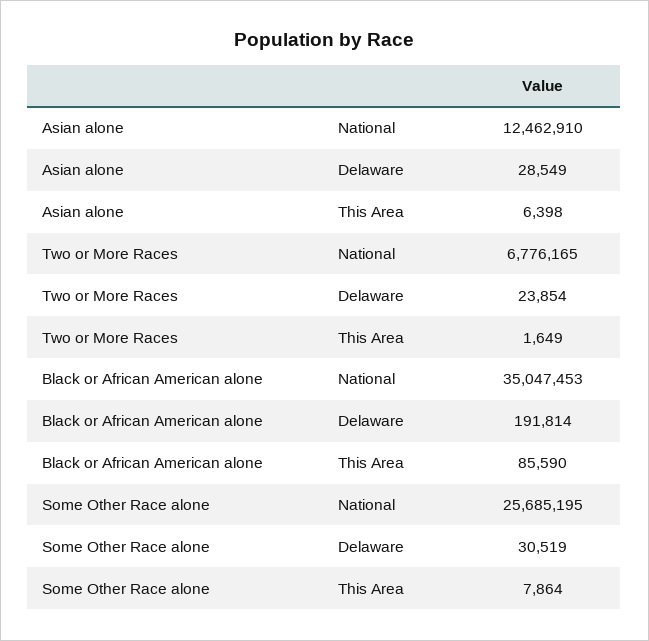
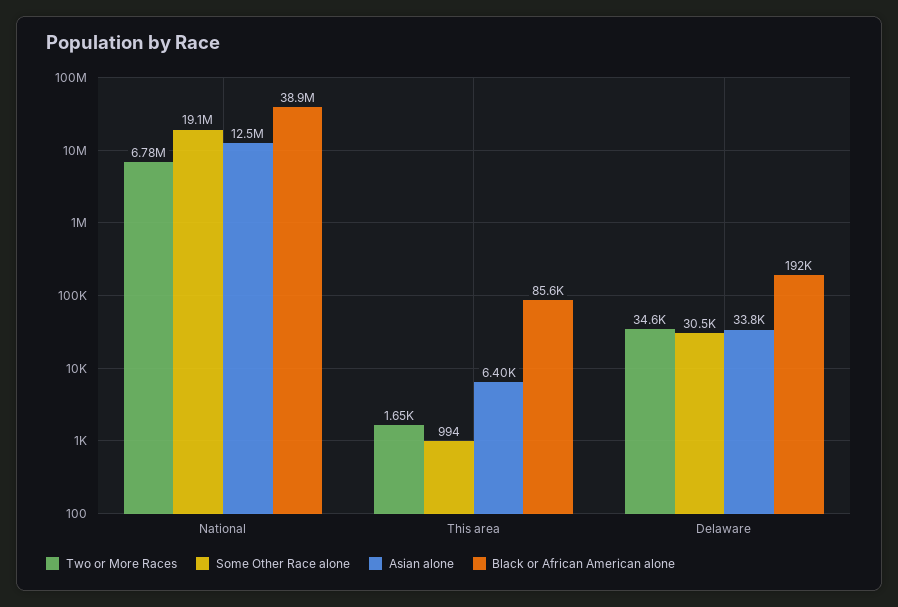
  {
    "Asian alone": {
      "National": 12462910,
-     "Delaware": 28549,
+     "Delaware": 33800,
      "This Area": 6398
    },
    "Two or More Races": {
      "National": 6776165,
-     "Delaware": 23854,
+     "Delaware": 34600,
      "This Area": 1649
    },
    "Black or African American alone": {
-     "National": 35047453,
+     "National": 38900000,
      "Delaware": 191814,
      "This Area": 85590
    },
    "Some Other Race alone": {
-     "National": 25685195,
+     "National": 19100000,
      "Delaware": 30519,
-     "This Area": 7864
+     "This Area": 994
    }
  }

